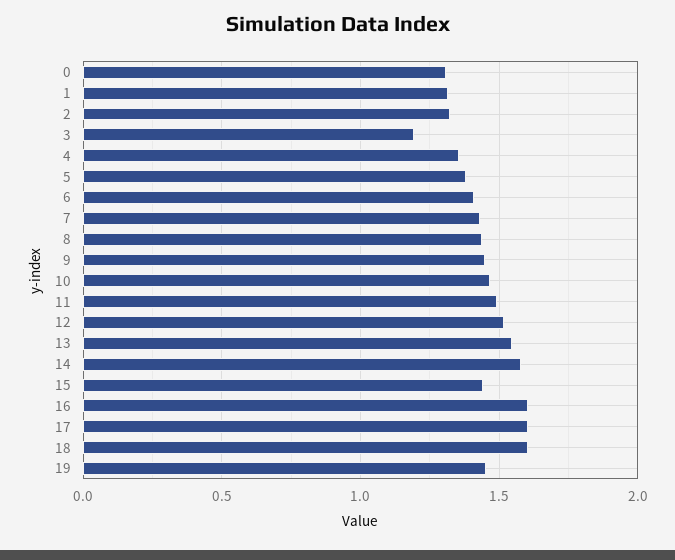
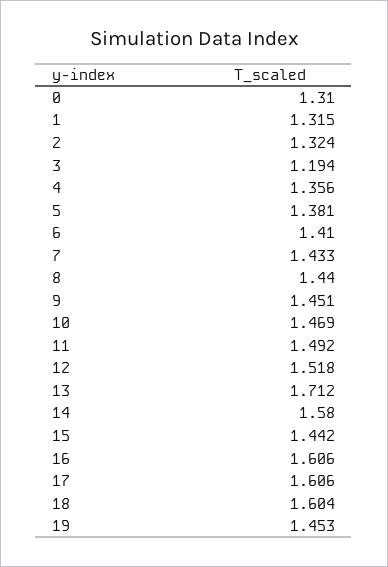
  {
    "0": 1.31,
    "1": 1.315,
    "2": 1.324,
    "3": 1.194,
    "4": 1.356,
    "5": 1.381,
    "6": 1.41,
    "7": 1.433,
    "8": 1.44,
    "9": 1.451,
    "10": 1.469,
    "11": 1.492,
    "12": 1.518,
-   "13": 1.55,
+   "13": 1.712,
    "14": 1.58,
    "15": 1.442,
    "16": 1.606,
    "17": 1.606,
    "18": 1.604,
    "19": 1.453
  }

